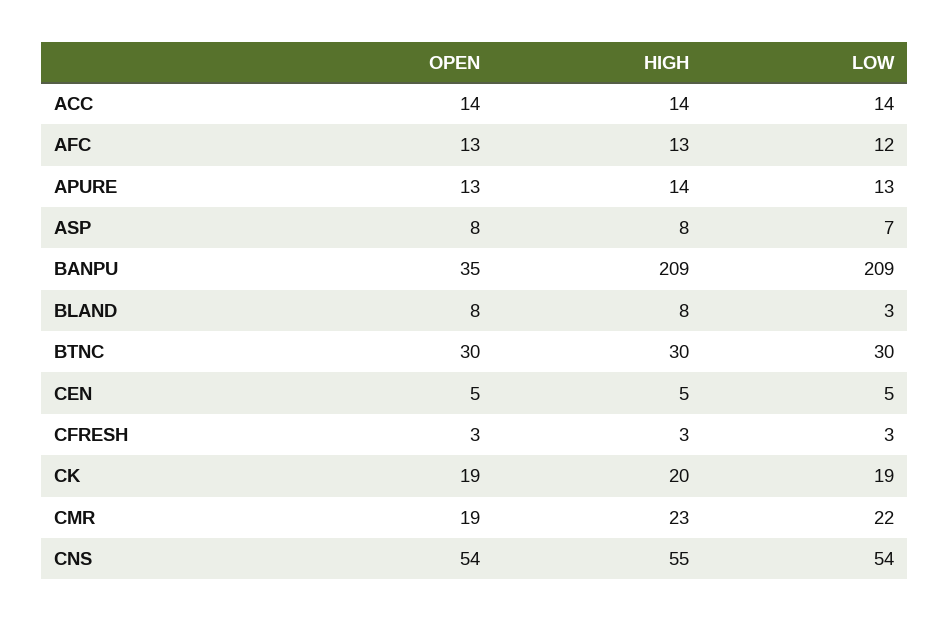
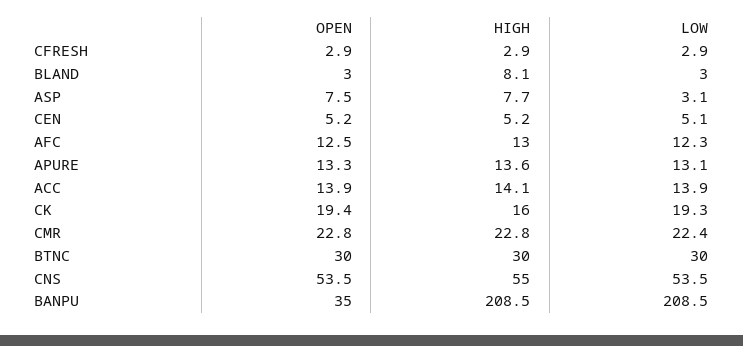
  {
    "OPEN": {
      "ACC": 13.9,
      "AFC": 12.5,
      "APURE": 13.3,
      "ASP": 7.5,
      "BANPU": 35,
-     "BLAND": 8,
+     "BLAND": 3,
      "BTNC": 30,
      "CEN": 5.2,
      "CFRESH": 2.9,
      "CK": 19.4,
-     "CMR": 19,
+     "CMR": 22.8,
      "CNS": 53.5
    },
    "HIGH": {
      "ACC": 14.1,
      "AFC": 13,
      "APURE": 13.6,
      "ASP": 7.7,
      "BANPU": 208.5,
      "BLAND": 8.1,
      "BTNC": 30,
      "CEN": 5.2,
      "CFRESH": 2.9,
-     "CK": 20,
+     "CK": 16,
      "CMR": 22.8,
      "CNS": 55
    },
    "LOW": {
      "ACC": 13.9,
      "AFC": 12.3,
      "APURE": 13.1,
-     "ASP": 7,
+     "ASP": 3.1,
      "BANPU": 208.5,
      "BLAND": 3,
      "BTNC": 30,
      "CEN": 5.1,
      "CFRESH": 2.9,
      "CK": 19.3,
      "CMR": 22.4,
      "CNS": 53.5
    }
  }

